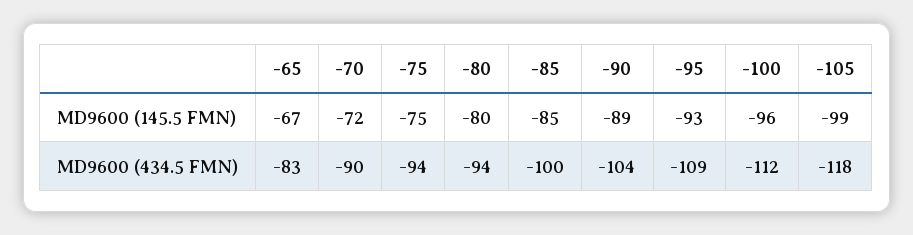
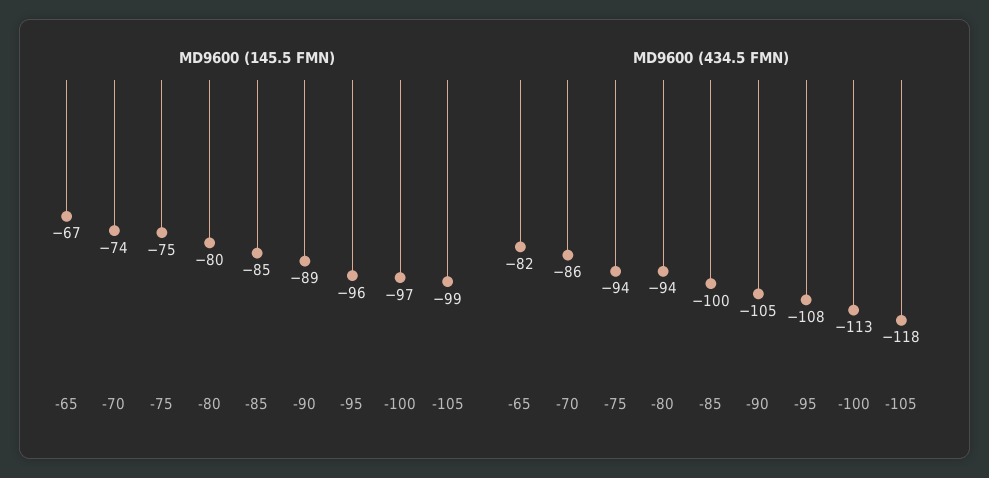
  {
    "MD9600 (145.5 FMN)": {
      "-65": -67,
-     "-70": -72,
+     "-70": -74,
      "-75": -75,
      "-80": -80,
      "-85": -85,
      "-90": -89,
-     "-95": -93,
+     "-95": -96,
-     "-100": -96,
+     "-100": -97,
      "-105": -99
    },
    "MD9600 (434.5 FMN)": {
-     "-65": -83,
+     "-65": -82,
-     "-70": -90,
+     "-70": -86,
      "-75": -94,
      "-80": -94,
      "-85": -100,
-     "-90": -104,
+     "-90": -105,
-     "-95": -109,
+     "-95": -108,
-     "-100": -112,
+     "-100": -113,
      "-105": -118
    }
  }

